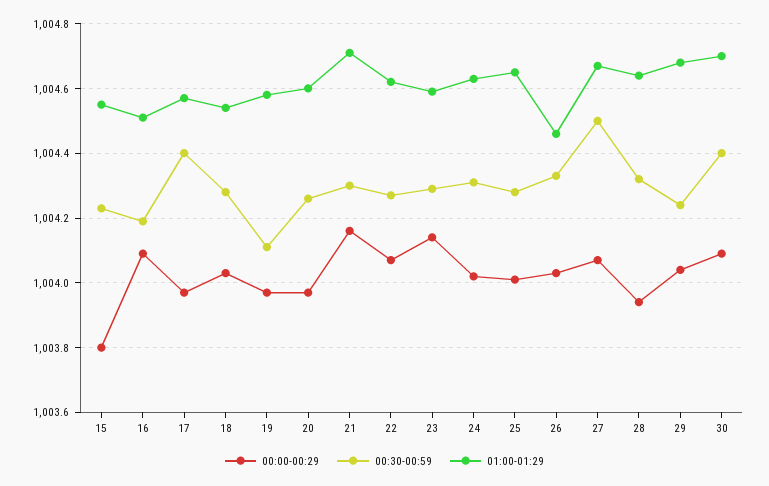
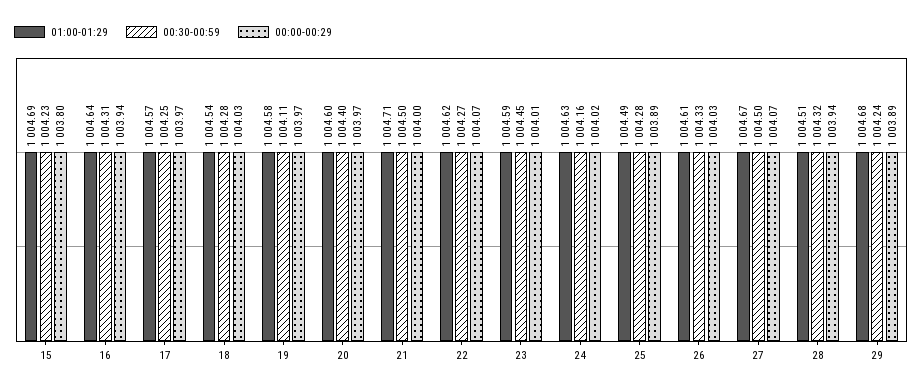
  {
    "00:00-00:29": {
      "15": 1003.8,
-     "16": 1004.1,
+     "16": 1003.94,
      "17": 1003.97,
      "18": 1004.03,
      "19": 1003.97,
      "20": 1003.97,
-     "21": 1004.15,
+     "21": 1004,
      "22": 1004.07,
-     "23": 1004.15,
+     "23": 1004.01,
      "24": 1004.02,
-     "25": 1004,
+     "25": 1003.89,
      "26": 1004.03,
      "27": 1004.07,
      "28": 1003.94,
-     "29": 1004.05,
+     "29": 1003.89
-     "30": 1004.1
    },
    "00:30-00:59": {
      "15": 1004.23,
-     "16": 1004.2,
+     "16": 1004.31,
-     "17": 1004.4,
+     "17": 1004.25,
      "18": 1004.28,
      "19": 1004.11,
-     "20": 1004.25,
+     "20": 1004.4,
-     "21": 1004.3,
+     "21": 1004.5,
      "22": 1004.27,
-     "23": 1004.3,
+     "23": 1004.45,
-     "24": 1004.3,
+     "24": 1004.16,
      "25": 1004.28,
      "26": 1004.33,
      "27": 1004.5,
      "28": 1004.32,
-     "29": 1004.24,
+     "29": 1004.24
-     "30": 1004.4
    },
    "01:00-01:29": {
-     "15": 1004.55,
+     "15": 1004.69,
-     "16": 1004.5,
+     "16": 1004.64,
      "17": 1004.57,
      "18": 1004.54,
      "19": 1004.58,
      "20": 1004.6,
      "21": 1004.71,
      "22": 1004.62,
      "23": 1004.59,
      "24": 1004.63,
-     "25": 1004.65,
+     "25": 1004.49,
-     "26": 1004.45,
+     "26": 1004.61,
      "27": 1004.67,
-     "28": 1004.65,
+     "28": 1004.51,
-     "29": 1004.68,
+     "29": 1004.68
-     "30": 1004.7
    }
  }

